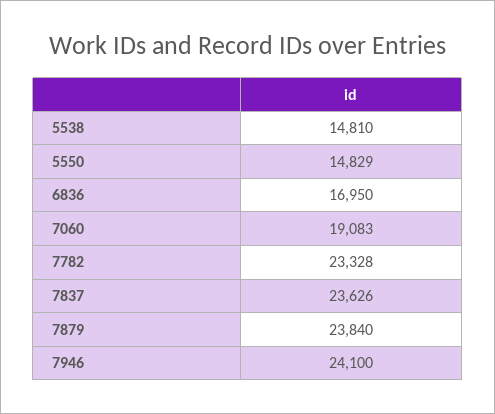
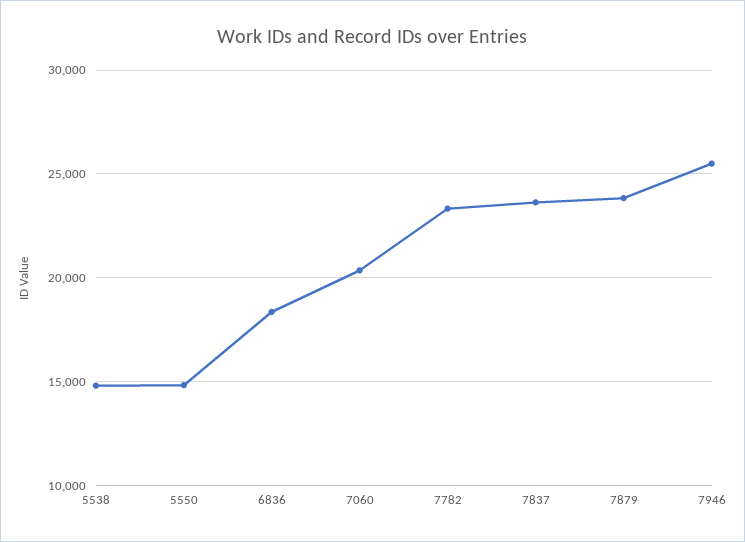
  {
    "5538": 14810,
    "5550": 14829,
-   "6836": 16950,
+   "6836": 18500,
-   "7060": 19083,
+   "7060": 20500,
    "7782": 23328,
    "7837": 23626,
    "7879": 23840,
-   "7946": 24100
+   "7946": 25500
  }

